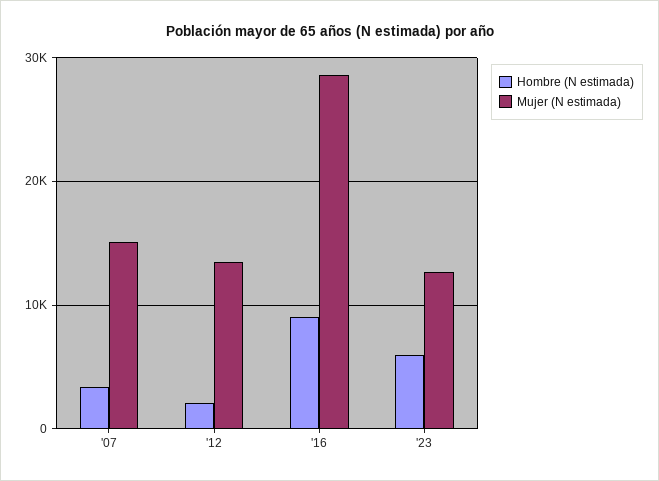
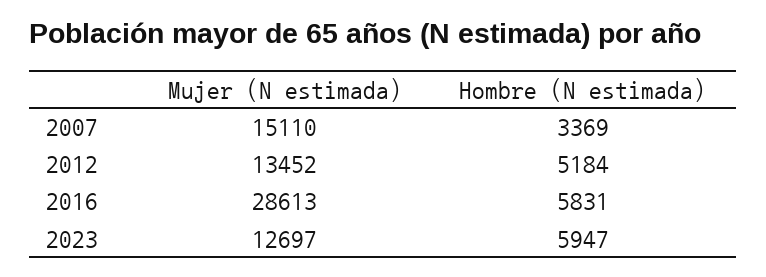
  {
    "Hombre (N estimada)": {
      "'07": 3369,
-     "'12": 2000,
+     "'12": 5184,
-     "'16": 9000,
+     "'16": 5831,
      "'23": 5947
    },
    "Mujer (N estimada)": {
      "'07": 15110,
      "'12": 13452,
      "'16": 28613,
      "'23": 12697
    }
  }

